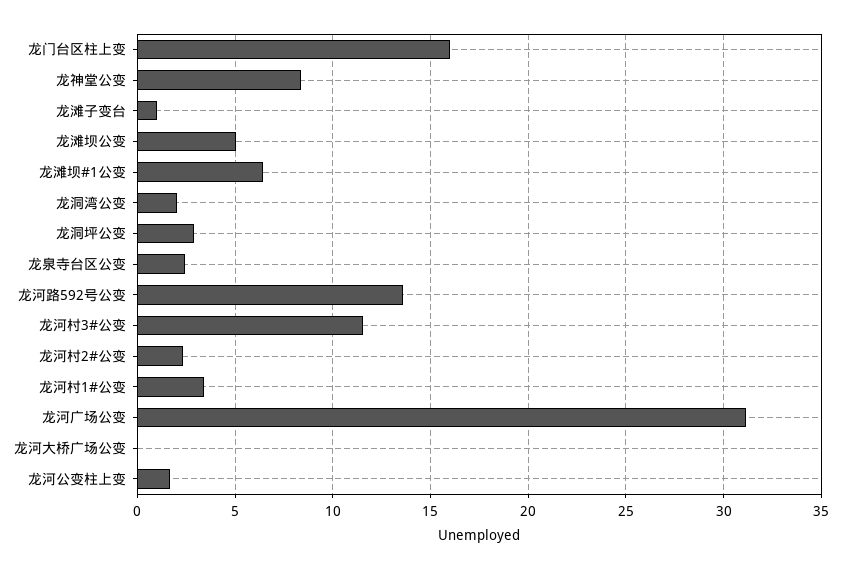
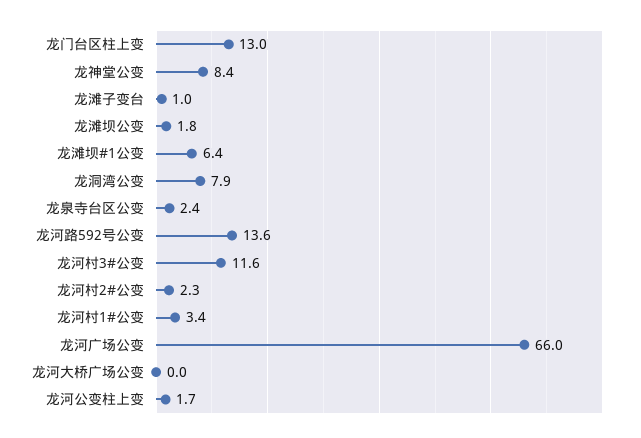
  {
-   "龙门台区柱上变": 16,
+   "龙门台区柱上变": 13,
    "龙神堂公变": 8.4,
    "龙滩子变台": 1,
-   "龙滩坝公变": 5,
+   "龙滩坝公变": 1.8,
    "龙滩坝#1公变": 6.4,
-   "龙洞湾公变": 2,
+   "龙洞湾公变": 7.9,
-   "龙洞坪公变": 3,
    "龙泉寺台区公变": 2.4,
    "龙河路592号公变": 13.6,
    "龙河村3#公变": 11.6,
    "龙河村2#公变": 2.3,
    "龙河村1#公变": 3.4,
-   "龙河广场公变": 31,
+   "龙河广场公变": 66,
    "龙河大桥广场公变": 0,
    "龙河公变柱上变": 1.7
  }

